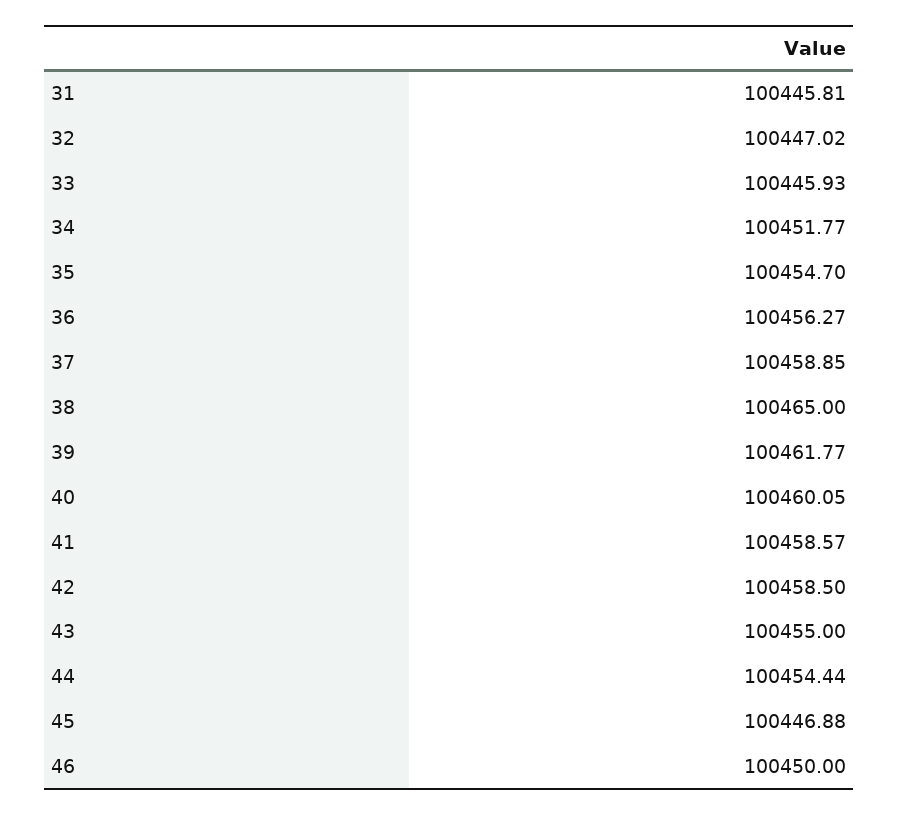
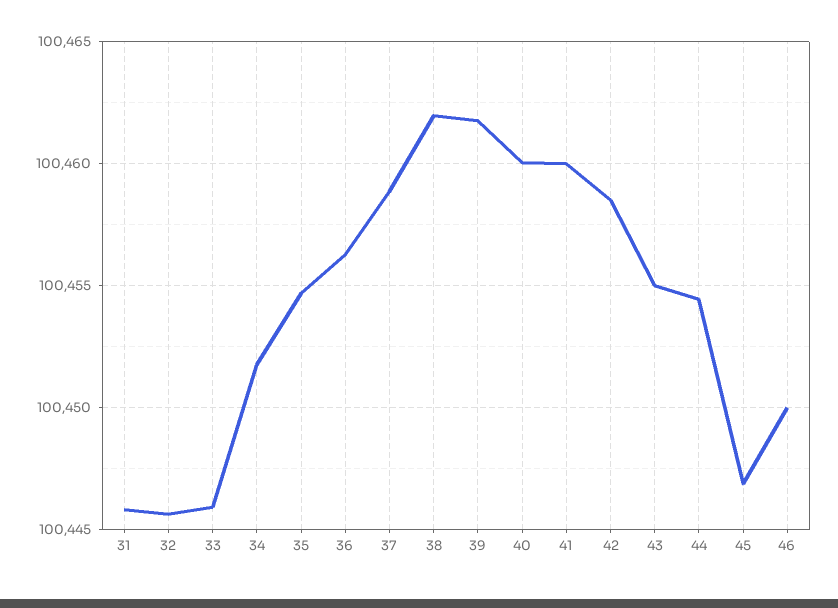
  {
    "31": 100445.81,
-   "32": 100447.02,
+   "32": 100445.5,
    "33": 100445.93,
    "34": 100451.77,
    "35": 100454.7,
    "36": 100456.27,
    "37": 100458.85,
-   "38": 100465,
+   "38": 100462,
    "39": 100461.77,
    "40": 100460.05,
-   "41": 100458.57,
+   "41": 100460,
    "42": 100458.5,
    "43": 100455,
    "44": 100454.44,
    "45": 100446.88,
    "46": 100450
  }

